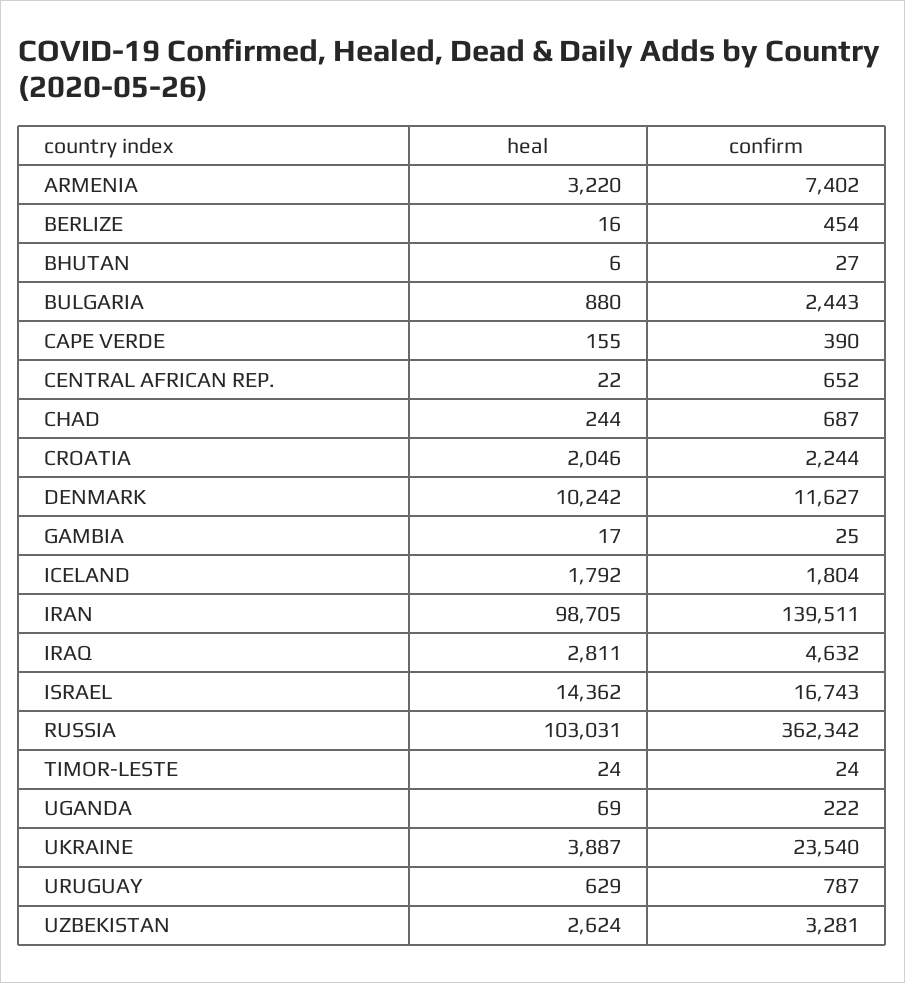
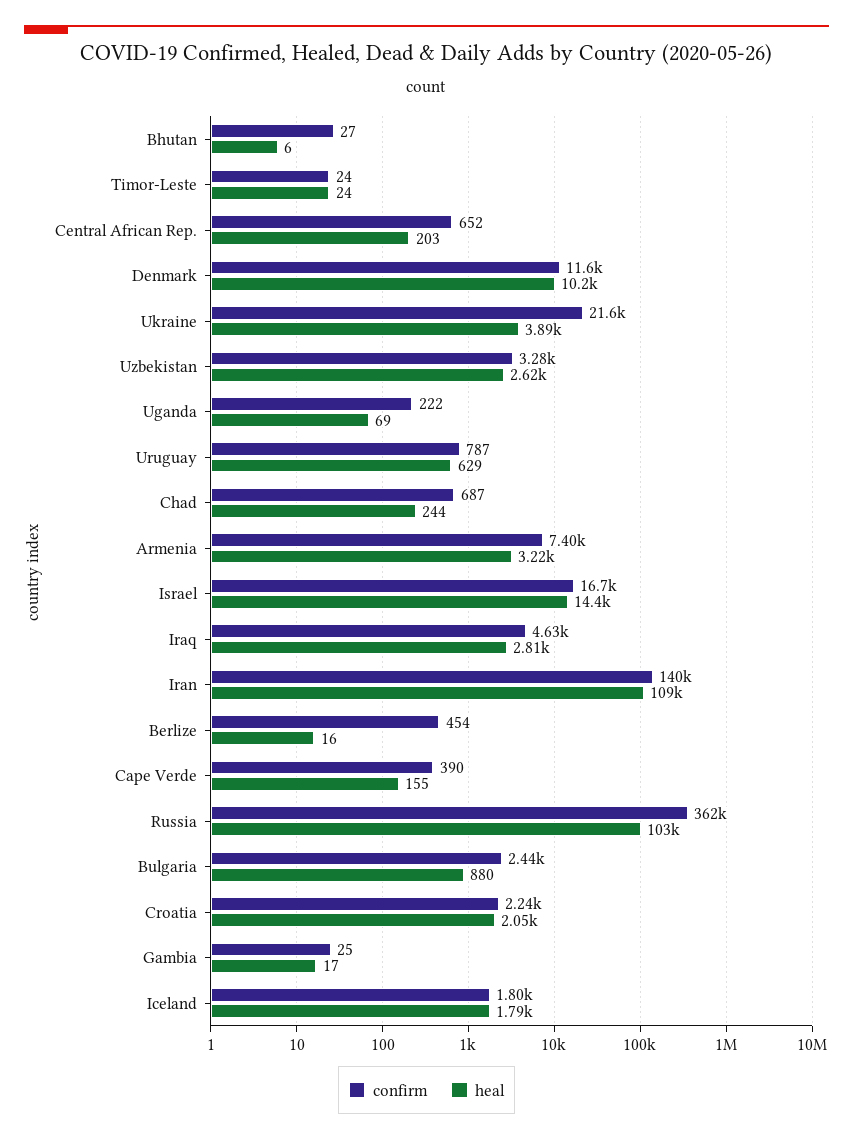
  {
    "heal": {
      "ARMENIA": 3220,
      "BERLIZE": 16,
      "BHUTAN": 6,
      "BULGARIA": 880,
      "CAPE VERDE": 155,
-     "CENTRAL AFRICAN REP.": 22,
+     "CENTRAL AFRICAN REP.": 203,
      "CHAD": 244,
      "CROATIA": 2046,
      "DENMARK": 10242,
      "GAMBIA": 17,
      "ICELAND": 1792,
-     "IRAN": 98705,
+     "IRAN": 109000,
      "IRAQ": 2811,
      "ISRAEL": 14362,
      "RUSSIA": 103031,
      "TIMOR-LESTE": 24,
      "UGANDA": 69,
      "UKRAINE": 3887,
      "URUGUAY": 629,
      "UZBEKISTAN": 2624
    },
    "confirm": {
      "ARMENIA": 7402,
      "BERLIZE": 454,
      "BHUTAN": 27,
      "BULGARIA": 2443,
      "CAPE VERDE": 390,
      "CENTRAL AFRICAN REP.": 652,
      "CHAD": 687,
      "CROATIA": 2244,
      "DENMARK": 11627,
      "GAMBIA": 25,
      "ICELAND": 1804,
      "IRAN": 139511,
      "IRAQ": 4632,
      "ISRAEL": 16743,
      "RUSSIA": 362342,
      "TIMOR-LESTE": 24,
      "UGANDA": 222,
-     "UKRAINE": 23540,
+     "UKRAINE": 21600,
      "URUGUAY": 787,
      "UZBEKISTAN": 3281
    }
  }

